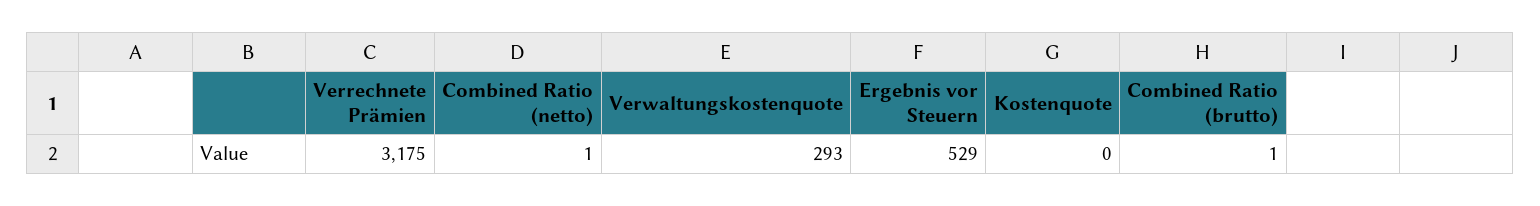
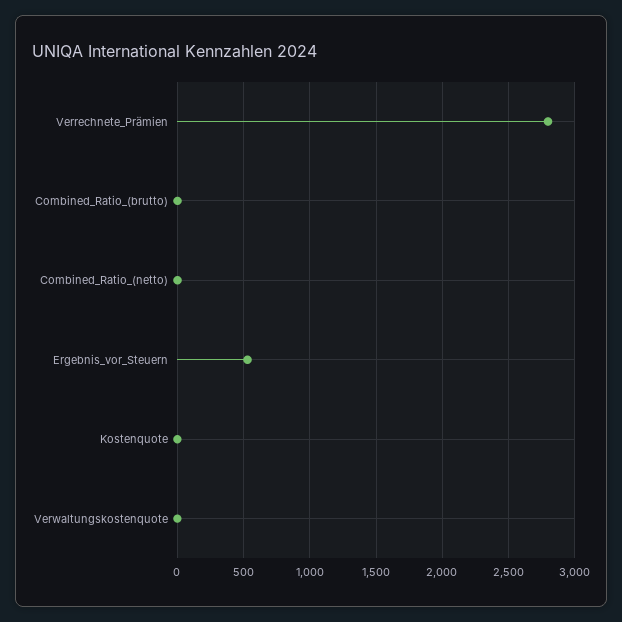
  {
-   "Verrechnete Prämien": 3175,
+   "Verrechnete Prämien": 2800,
    "Combined Ratio (netto)": 1,
-   "Verwaltungskostenquote": 293,
+   "Verwaltungskostenquote": 0,
    "Ergebnis vor Steuern": 529,
    "Kostenquote": 0,
    "Combined Ratio (brutto)": 1
  }

